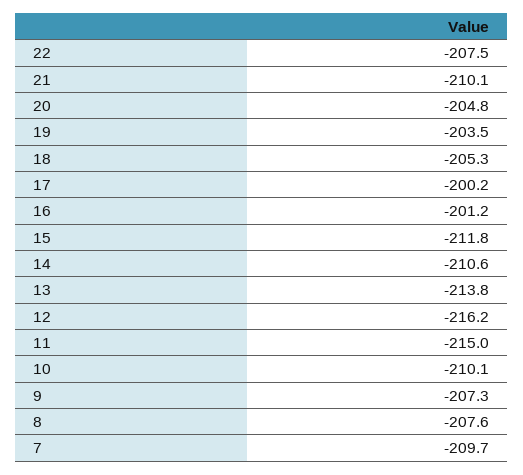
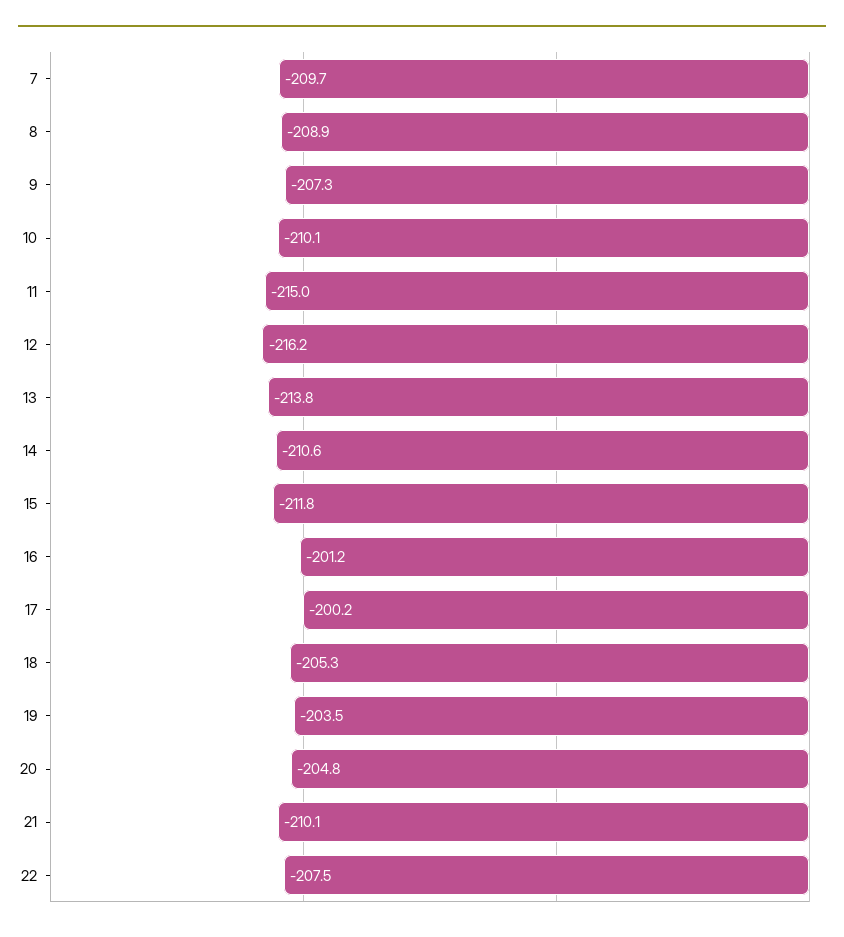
  {
    "22": -207.5,
    "21": -210.1,
    "20": -204.8,
    "19": -203.5,
    "18": -205.3,
    "17": -200.2,
    "16": -201.2,
    "15": -211.8,
    "14": -210.6,
    "13": -213.8,
    "12": -216.2,
    "11": -215,
    "10": -210.1,
    "9": -207.3,
-   "8": -207.6,
+   "8": -208.9,
    "7": -209.7
  }

